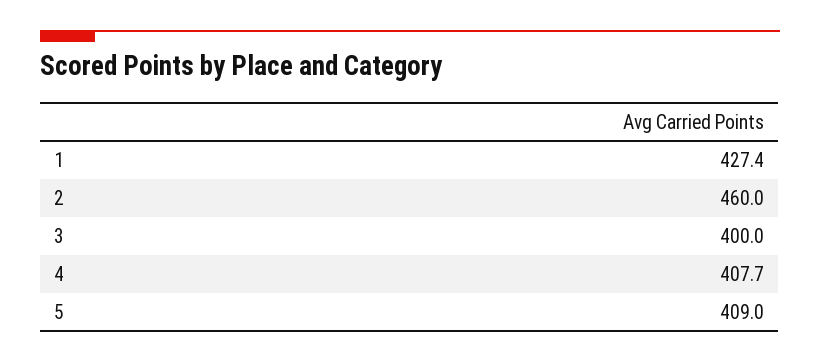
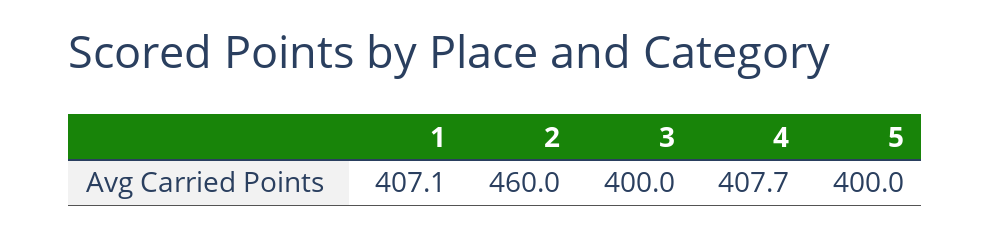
  {
-   "1": 427.4,
+   "1": 407.1,
    "2": 460,
    "3": 400,
    "4": 407.7,
-   "5": 409
+   "5": 400
  }

